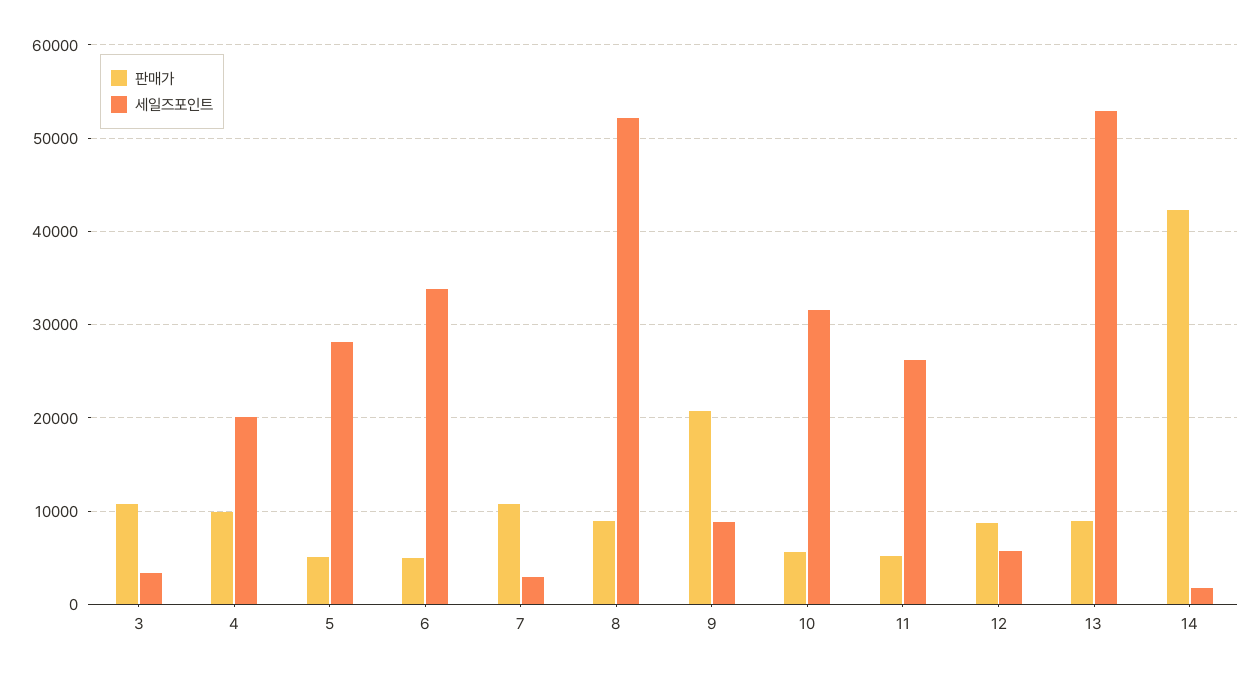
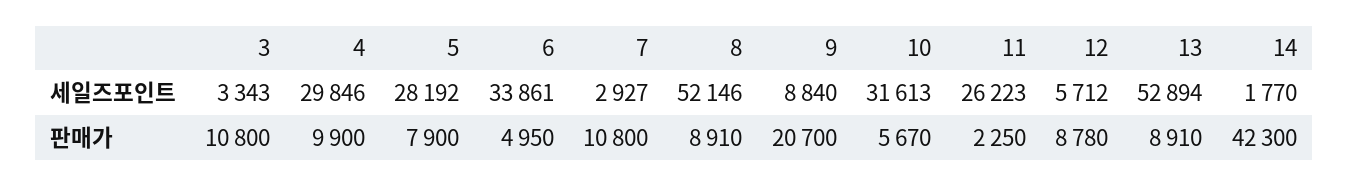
  {
    "판매가": {
      "3": 10800,
      "4": 9900,
-     "5": 5000,
+     "5": 7900,
      "6": 4950,
      "7": 10800,
      "8": 8910,
      "9": 20700,
      "10": 5670,
-     "11": 5000,
+     "11": 2250,
      "12": 8780,
      "13": 8910,
      "14": 42300
    },
    "세일즈포인트": {
      "3": 3343,
-     "4": 20000,
+     "4": 29846,
      "5": 28192,
      "6": 33861,
      "7": 2927,
      "8": 52146,
      "9": 8840,
      "10": 31613,
      "11": 26223,
      "12": 5712,
      "13": 52894,
      "14": 1770
    }
  }

